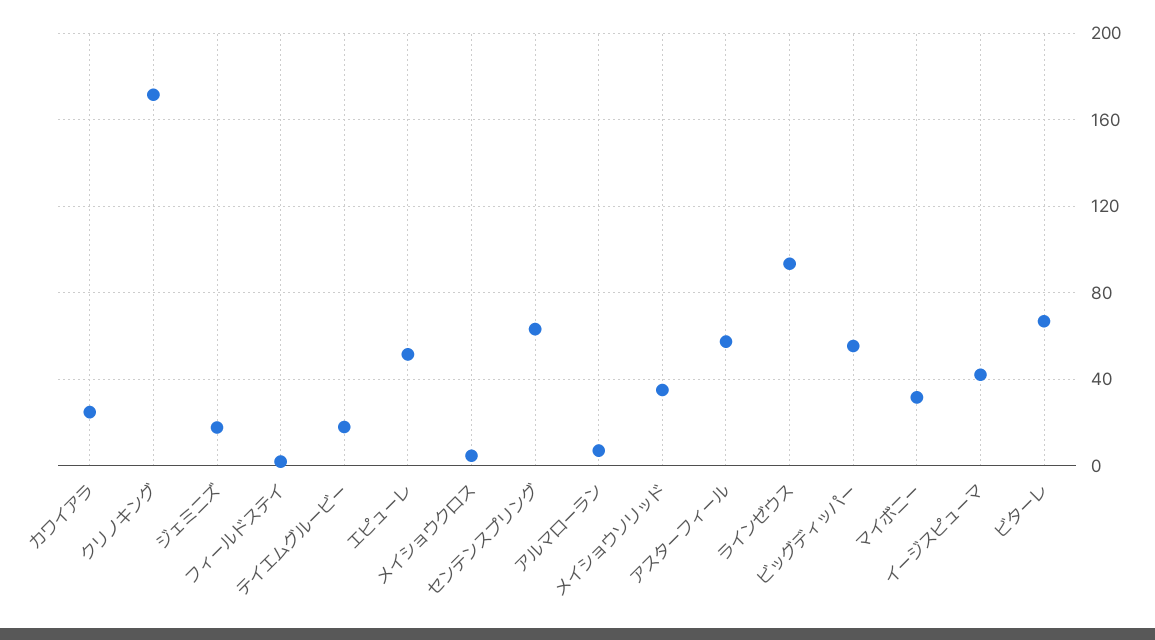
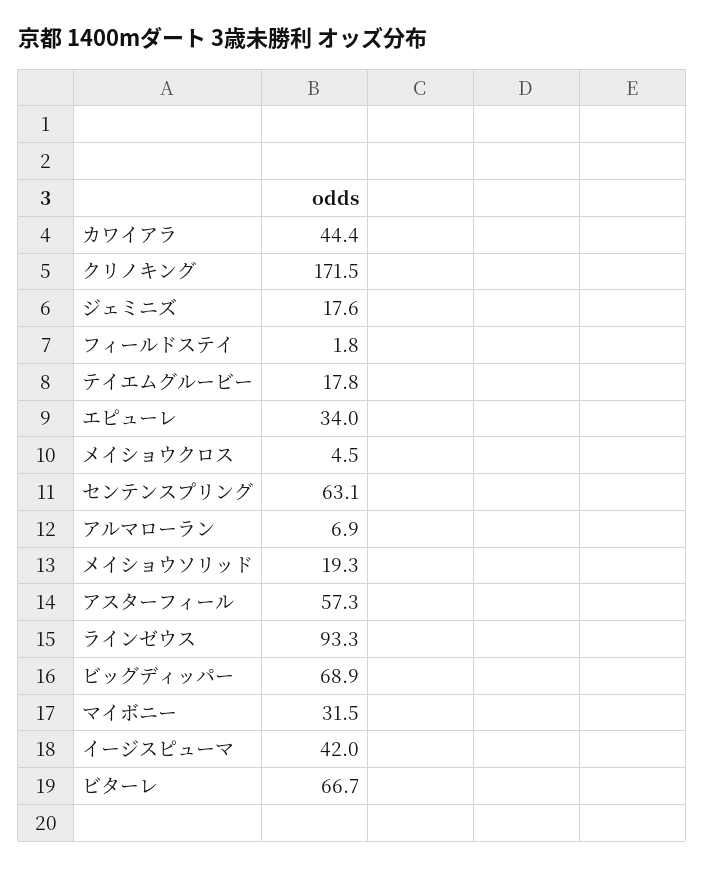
  {
-   "カワイアラ": 25,
+   "カワイアラ": 44.4,
    "クリノキング": 171.5,
    "ジェミニズ": 17.6,
    "フィールドステイ": 1.8,
    "テイエムグルービー": 17.8,
-   "エピューレ": 50,
+   "エピューレ": 34,
    "メイショウクロス": 4.5,
    "センテンスプリング": 63.1,
    "アルマローラン": 6.9,
-   "メイショウソリッド": 35,
+   "メイショウソリッド": 19.3,
    "アスターフィール": 57.3,
    "ラインゼウス": 93.3,
-   "ビッグディッパー": 55,
+   "ビッグディッパー": 68.9,
    "マイボニー": 31.5,
    "イージスピューマ": 42,
    "ビターレ": 66.7
  }

